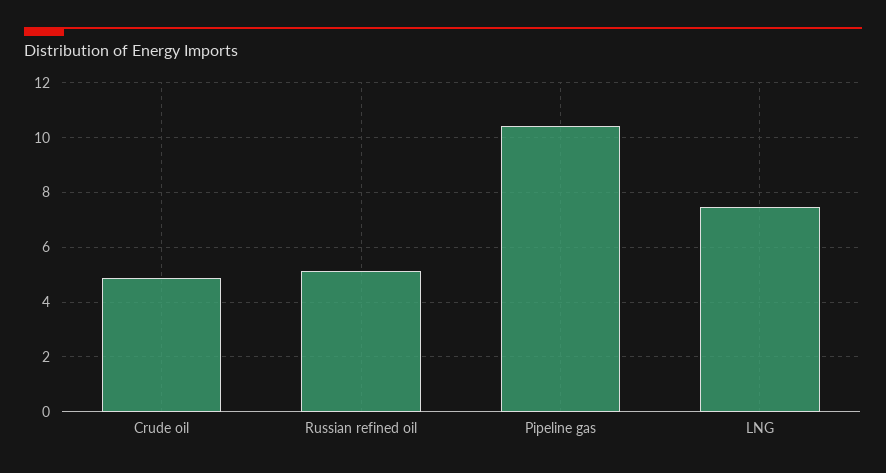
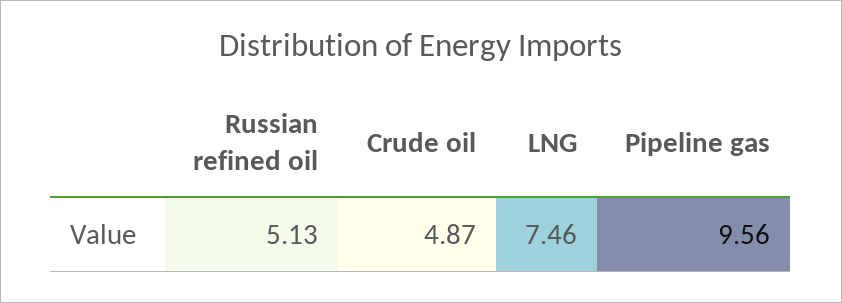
  {
    "Crude oil": 4.87,
    "Russian refined oil": 5.13,
-   "Pipeline gas": 10.5,
+   "Pipeline gas": 9.56,
    "LNG": 7.46
  }

